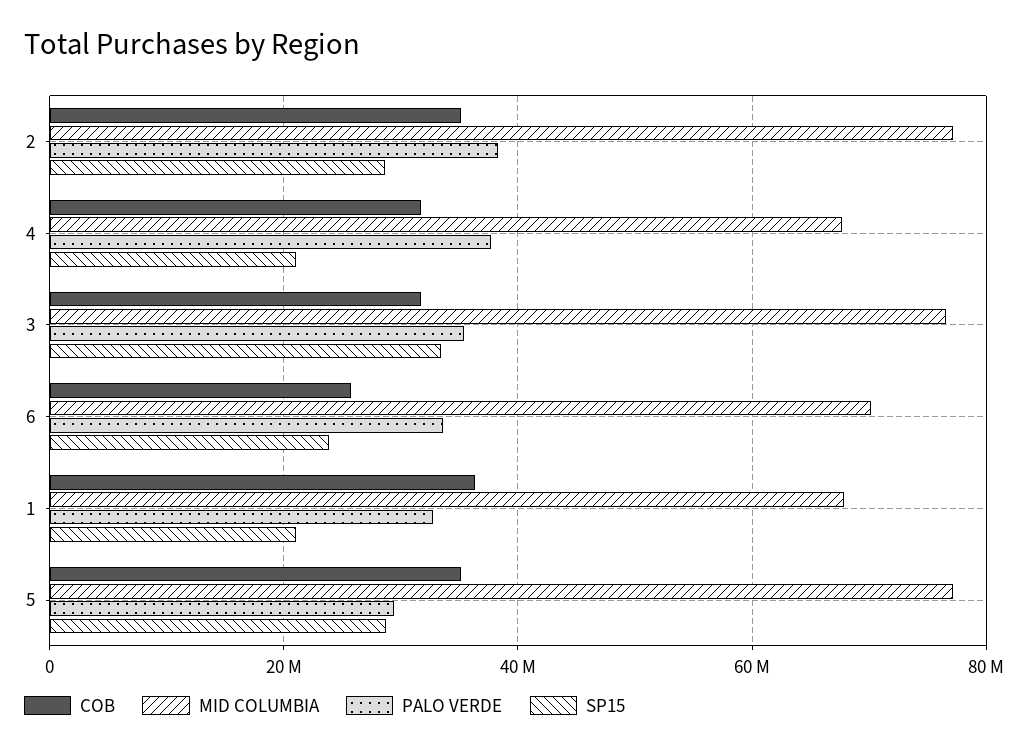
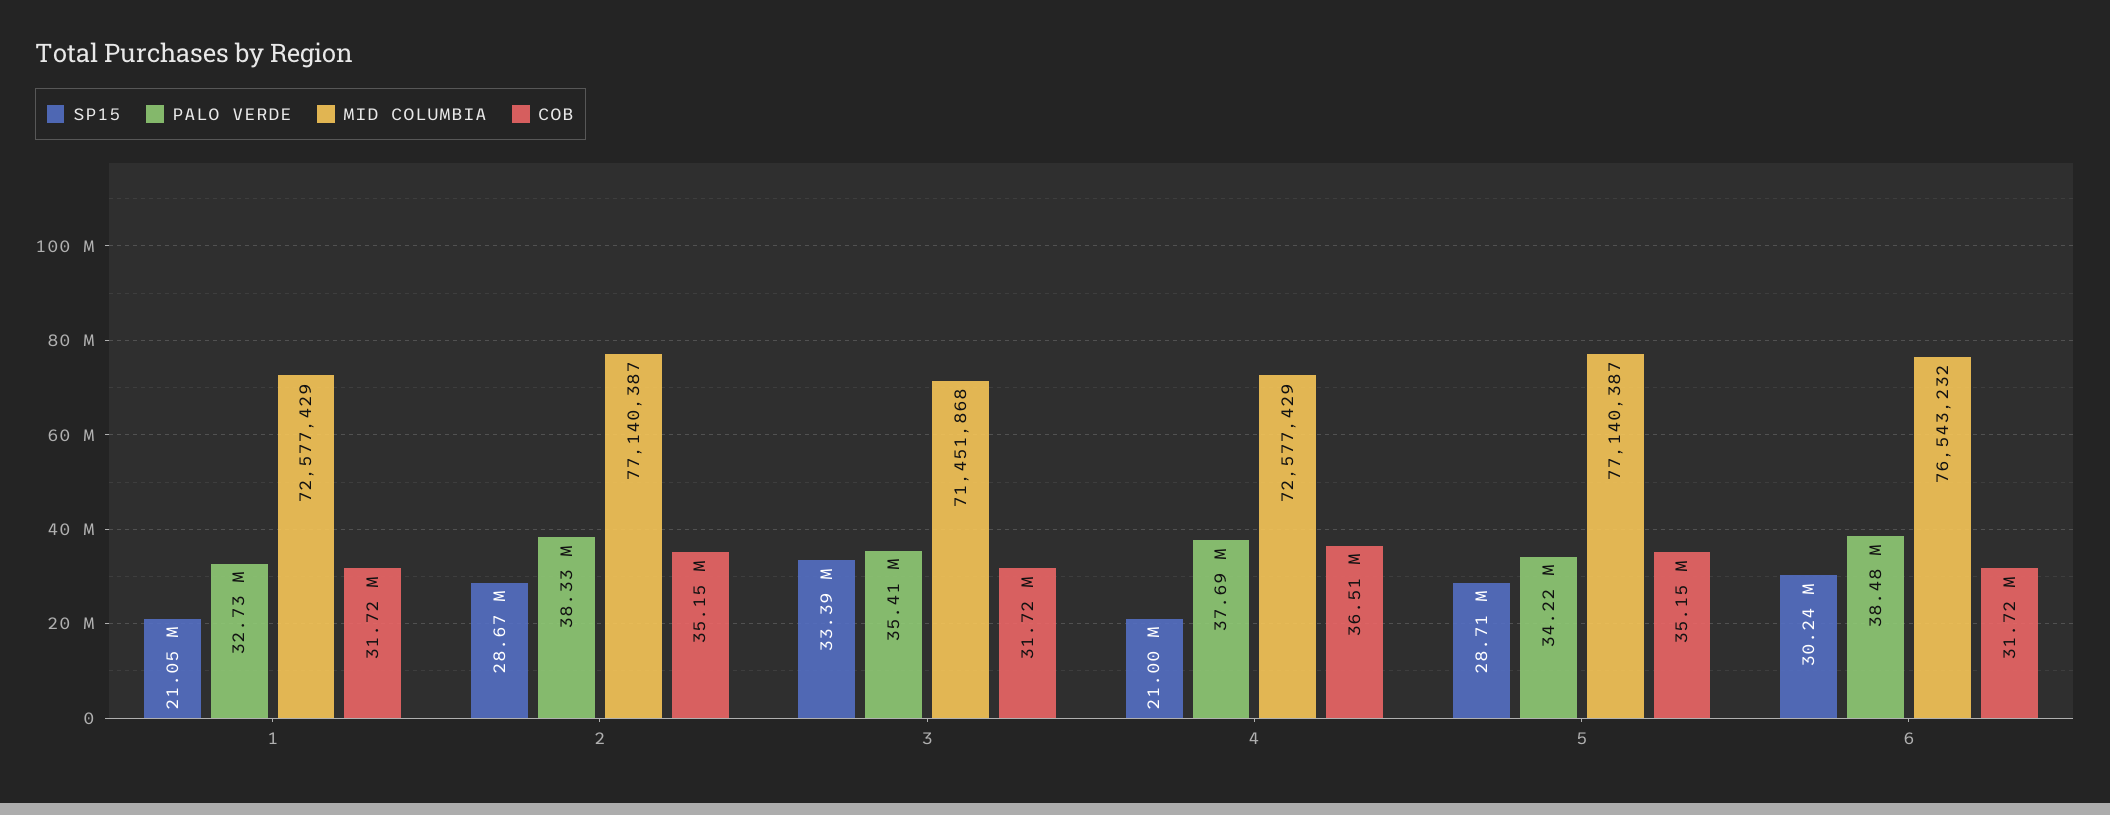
  {
    "COB": {
      "2": 35150000,
-     "4": 32000000,
+     "4": 36510000,
      "3": 31720000,
-     "6": 26000000,
+     "6": 31720000,
-     "1": 36000000,
+     "1": 31720000,
      "5": 35150000
    },
    "MID COLUMBIA": {
      "2": 77140387,
-     "4": 68000000,
+     "4": 72577429,
-     "3": 76000000,
+     "3": 71451868,
-     "6": 70000000,
+     "6": 76543232,
-     "1": 68000000,
+     "1": 72577429,
      "5": 77140387
    },
    "PALO VERDE": {
      "2": 38330000,
      "4": 37690000,
      "3": 35410000,
-     "6": 34000000,
+     "6": 38480000,
      "1": 32730000,
-     "5": 30000000
+     "5": 34220000
    },
    "SP15": {
      "2": 28670000,
      "4": 21000000,
      "3": 33390000,
-     "6": 24000000,
+     "6": 30240000,
      "1": 21050000,
      "5": 28710000
    }
  }

